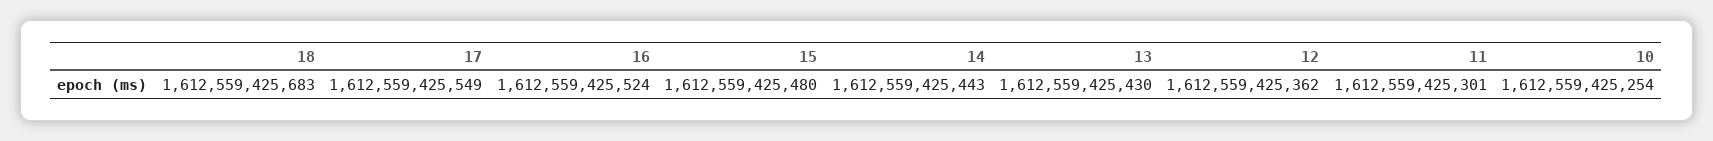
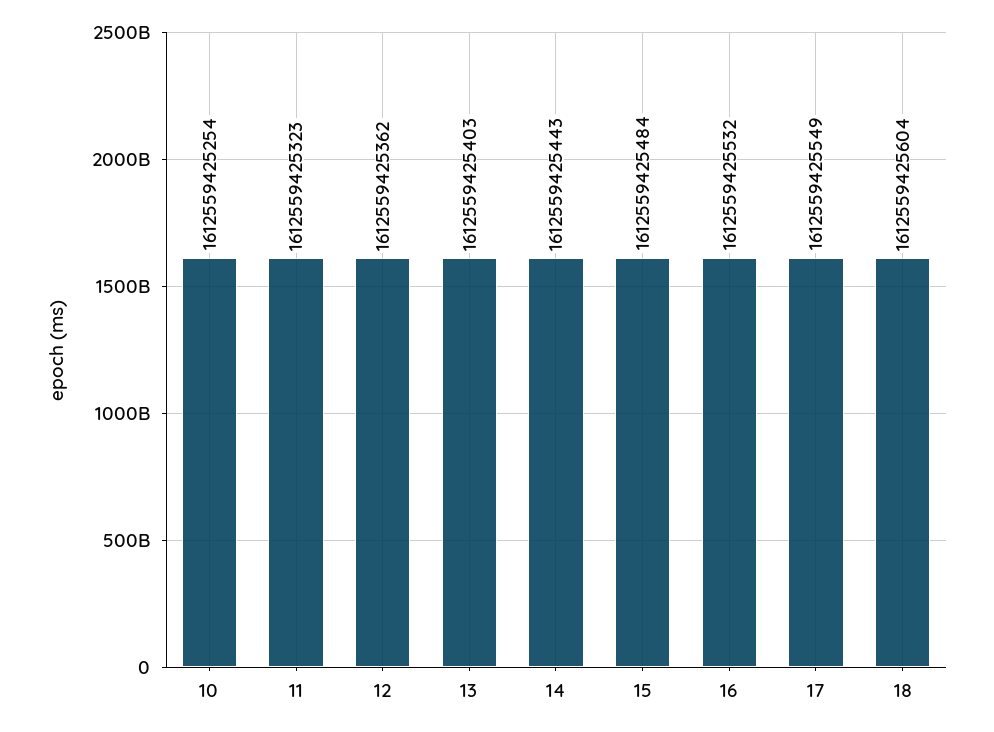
  {
-   "18": 1612559425683,
+   "18": 1612559425604,
    "17": 1612559425549,
-   "16": 1612559425524,
+   "16": 1612559425532,
-   "15": 1612559425480,
+   "15": 1612559425484,
    "14": 1612559425443,
-   "13": 1612559425430,
+   "13": 1612559425403,
    "12": 1612559425362,
-   "11": 1612559425301,
+   "11": 1612559425323,
    "10": 1612559425254
  }

